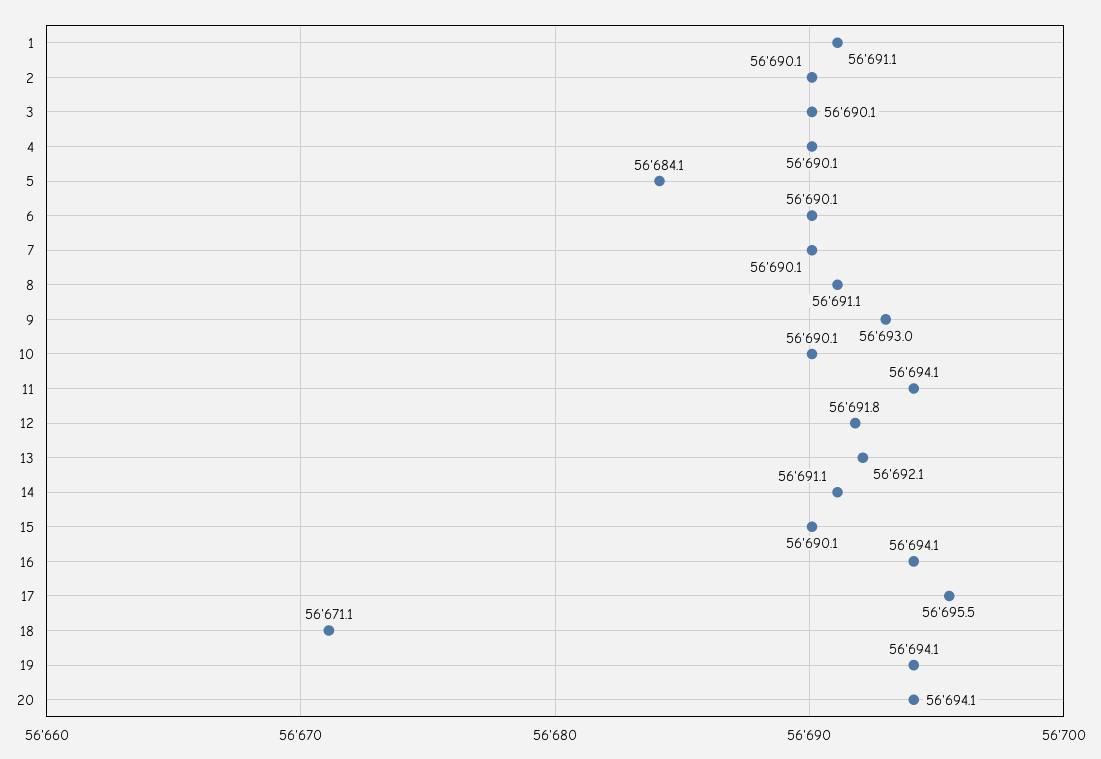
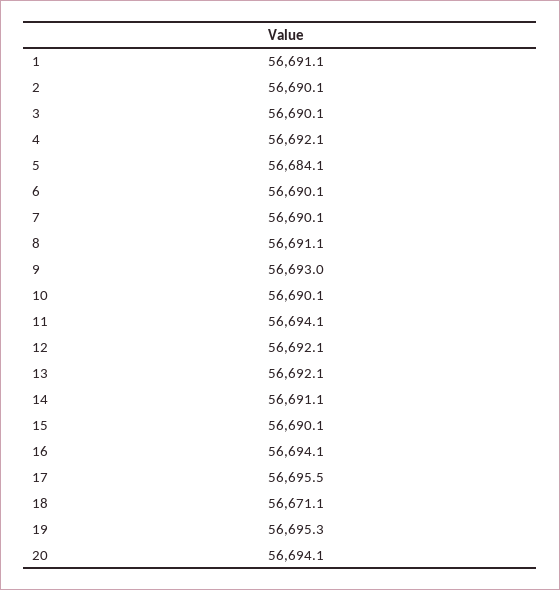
  {
    "1": 56691.1,
    "2": 56690.1,
    "3": 56690.1,
-   "4": 56690.1,
+   "4": 56692.1,
    "5": 56684.1,
    "6": 56690.1,
    "7": 56690.1,
    "8": 56691.1,
    "9": 56693,
    "10": 56690.1,
    "11": 56694.1,
-   "12": 56691.8,
+   "12": 56692.1,
    "13": 56692.1,
    "14": 56691.1,
    "15": 56690.1,
    "16": 56694.1,
    "17": 56695.5,
    "18": 56671.1,
-   "19": 56694.1,
+   "19": 56695.3,
    "20": 56694.1
  }

